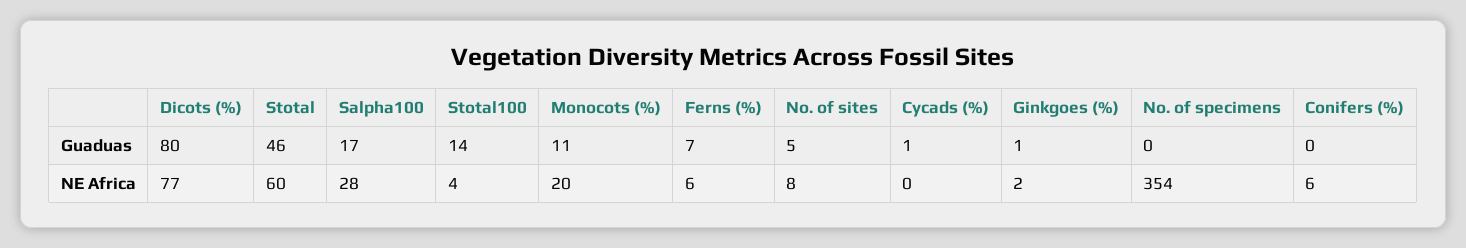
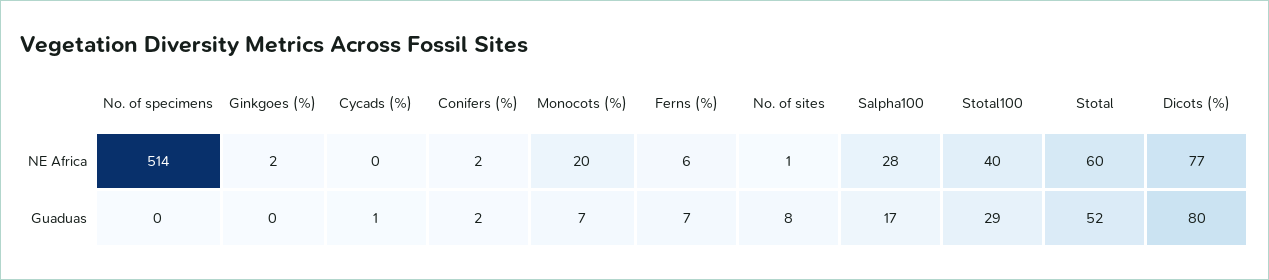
  {
    "Dicots (%)": {
      "Guaduas": 80,
      "NE Africa": 77
    },
    "Stotal": {
-     "Guaduas": 46,
+     "Guaduas": 52,
      "NE Africa": 60
    },
    "Salpha100": {
      "Guaduas": 17,
      "NE Africa": 28
    },
    "Stotal100": {
-     "Guaduas": 14,
+     "Guaduas": 29,
-     "NE Africa": 4
+     "NE Africa": 40
    },
    "Monocots (%)": {
-     "Guaduas": 11,
+     "Guaduas": 7,
      "NE Africa": 20
    },
    "Ferns (%)": {
      "Guaduas": 7,
      "NE Africa": 6
    },
    "No. of sites": {
-     "Guaduas": 5,
+     "Guaduas": 8,
-     "NE Africa": 8
+     "NE Africa": 1
    },
    "Cycads (%)": {
      "Guaduas": 1,
      "NE Africa": 0
    },
    "Ginkgoes (%)": {
-     "Guaduas": 1,
+     "Guaduas": 0,
      "NE Africa": 2
    },
    "No. of specimens": {
      "Guaduas": 0,
-     "NE Africa": 354
+     "NE Africa": 514
    },
    "Conifers (%)": {
-     "Guaduas": 0,
+     "Guaduas": 2,
-     "NE Africa": 6
+     "NE Africa": 2
    }
  }

